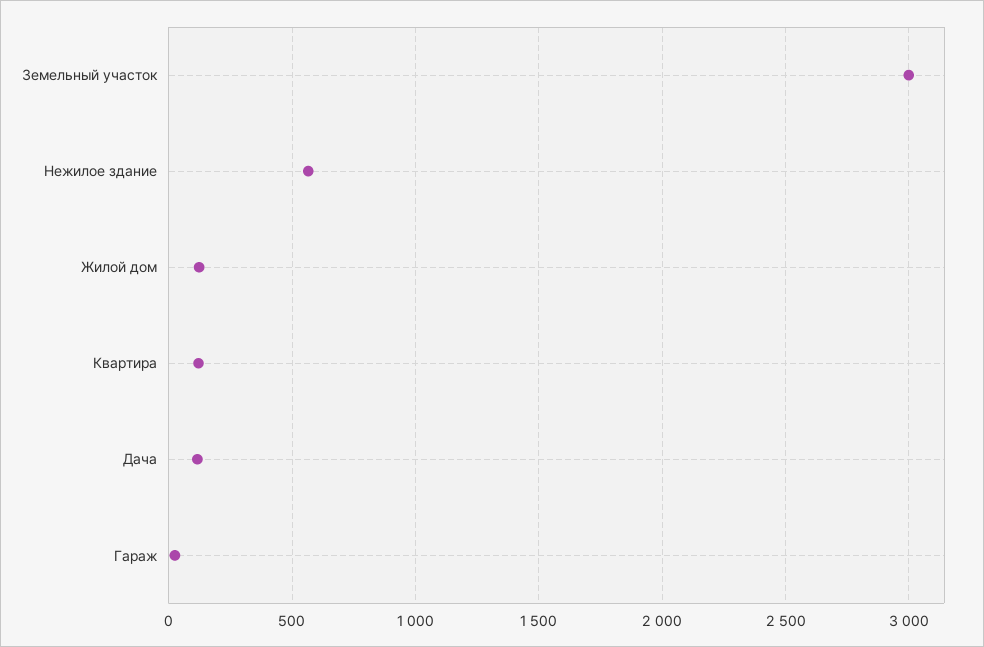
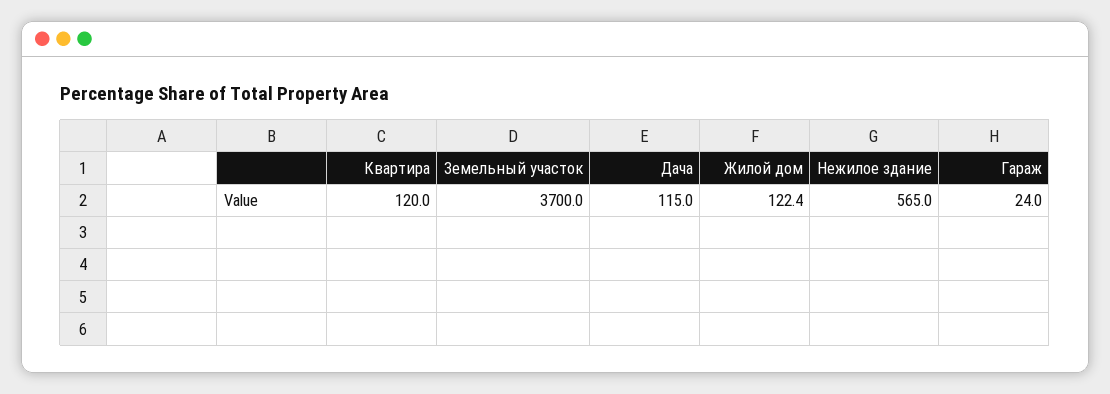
  {
-   "Земельный участок": 3000,
+   "Земельный участок": 3700,
    "Нежилое здание": 565,
    "Жилой дом": 122.4,
    "Квартира": 120,
    "Дача": 115,
    "Гараж": 24
  }

